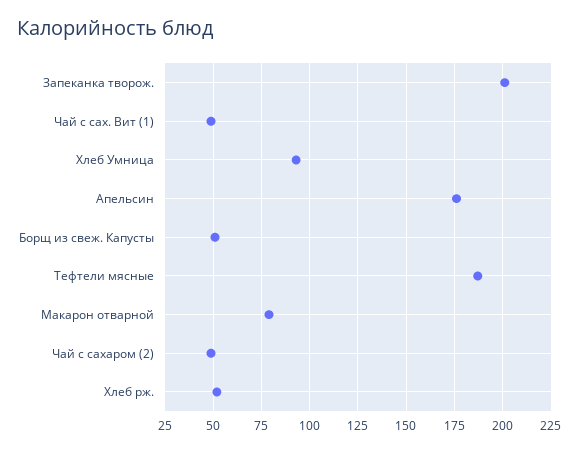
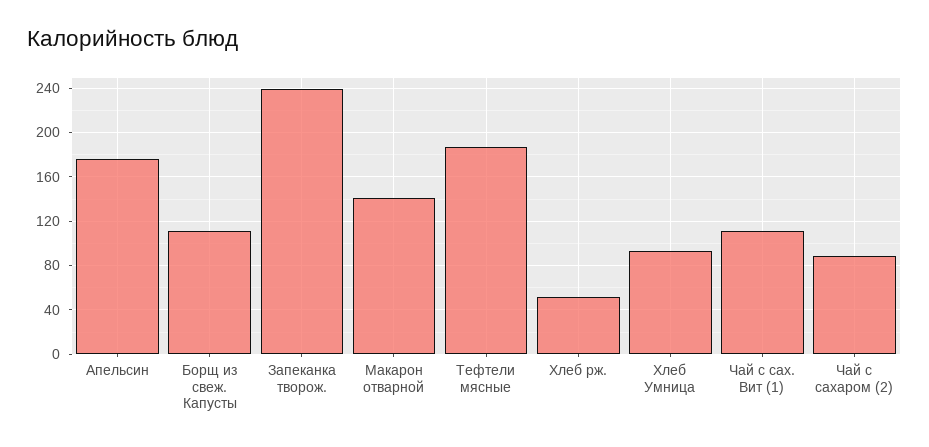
  {
-   "Запеканка творож.": 200,
+   "Запеканка творож.": 240,
-   "Чай с сах. Вит (1)": 50,
+   "Чай с сах. Вит (1)": 110,
    "Хлеб Умница": 95,
    "Апельсин": 175,
-   "Борщ из свеж. Капусты": 50,
+   "Борщ из свеж. Капусты": 110,
    "Тефтели мясные": 185,
-   "Макарон отварной": 80,
+   "Макарон отварной": 140,
-   "Чай с сахаром (2)": 50,
+   "Чай с сахаром (2)": 90,
    "Хлеб рж.": 50
  }

